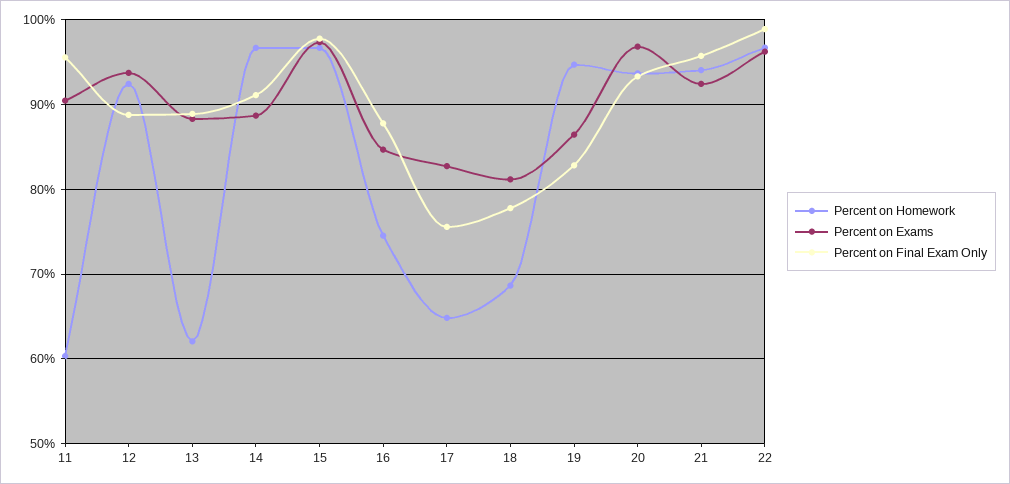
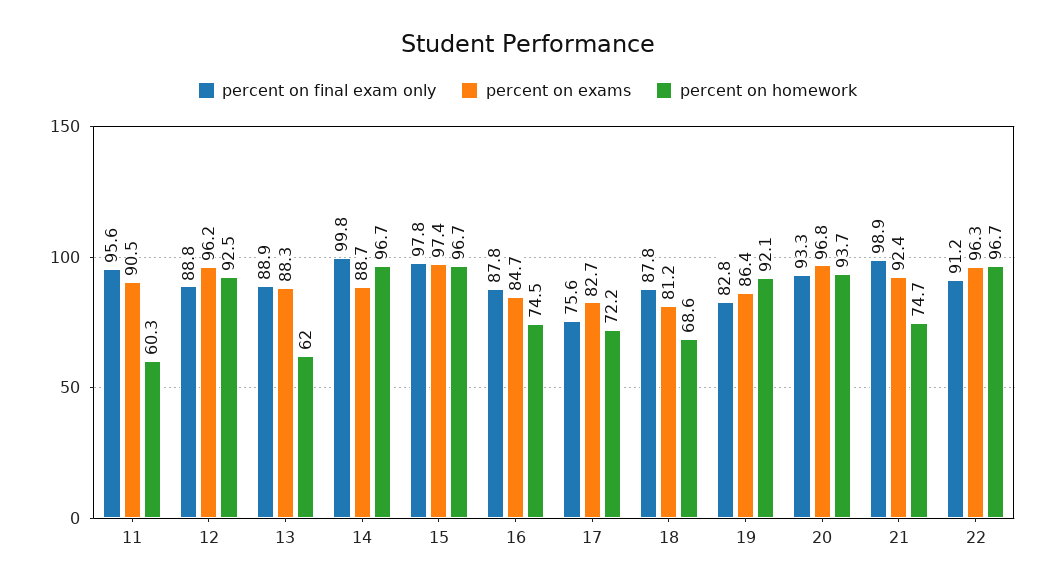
  {
    "Percent on Homework": {
      "11": 60.3,
      "12": 92.5,
      "13": 62,
      "14": 96.7,
      "15": 96.7,
      "16": 74.5,
-     "17": 65,
+     "17": 72.2,
      "18": 68.6,
-     "19": 95,
+     "19": 92.1,
      "20": 93.7,
-     "21": 94,
+     "21": 74.7,
      "22": 96.7
    },
    "Percent on Exams": {
      "11": 90.5,
-     "12": 94,
+     "12": 96.2,
      "13": 88.3,
      "14": 88.7,
      "15": 97.4,
      "16": 84.7,
      "17": 82.7,
      "18": 81.2,
      "19": 86.4,
      "20": 96.8,
      "21": 92.4,
      "22": 96.3
    },
    "Percent on Final Exam Only": {
      "11": 95.6,
      "12": 88.8,
      "13": 88.9,
-     "14": 91,
+     "14": 99.8,
      "15": 97.8,
      "16": 87.8,
      "17": 75.6,
-     "18": 78,
+     "18": 87.8,
      "19": 82.8,
      "20": 93.3,
-     "21": 96,
+     "21": 98.9,
-     "22": 99
+     "22": 91.2
    }
  }

